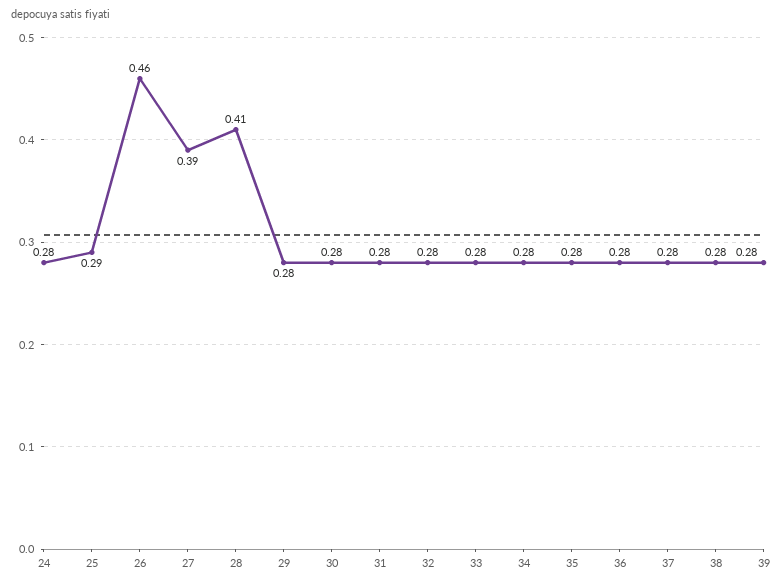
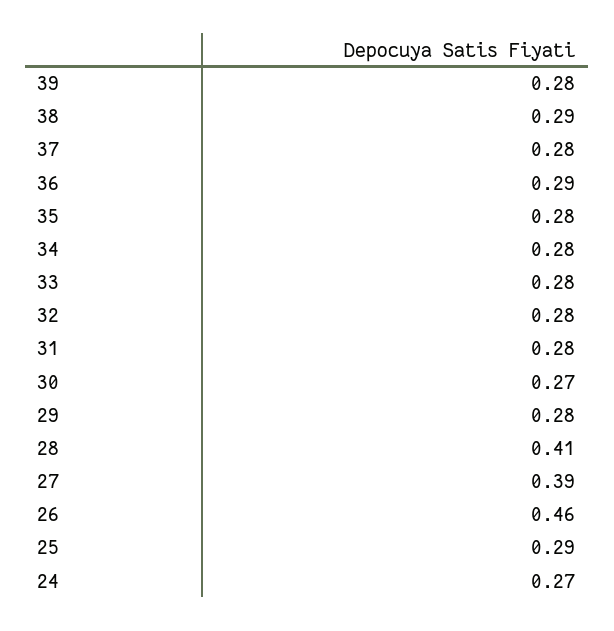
  {
-   "24": 0.28,
+   "24": 0.27,
    "25": 0.29,
    "26": 0.46,
    "27": 0.39,
    "28": 0.41,
    "29": 0.28,
-   "30": 0.28,
+   "30": 0.27,
    "31": 0.28,
    "32": 0.28,
    "33": 0.28,
    "34": 0.28,
    "35": 0.28,
-   "36": 0.28,
+   "36": 0.29,
    "37": 0.28,
-   "38": 0.28,
+   "38": 0.29,
    "39": 0.28
  }

